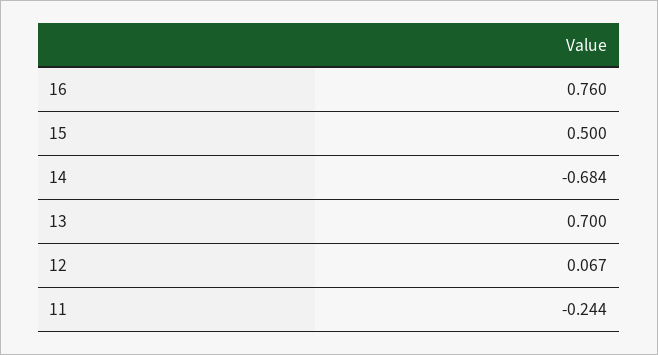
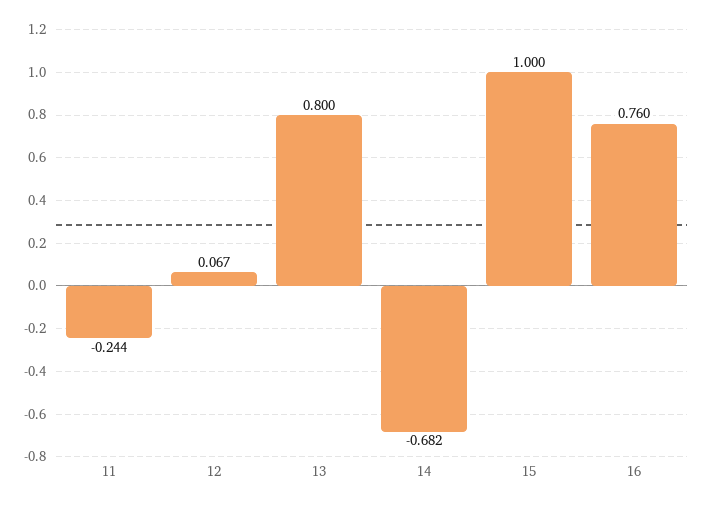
  {
    "16": 0.76,
-   "15": 0.5,
+   "15": 1,
-   "14": -0.684,
+   "14": -0.682,
-   "13": 0.7,
+   "13": 0.8,
    "12": 0.067,
    "11": -0.244
  }

